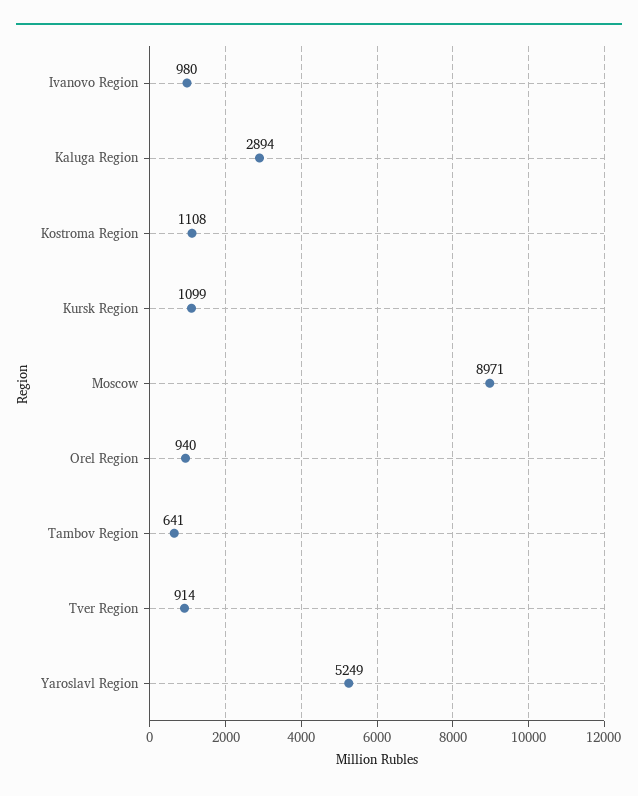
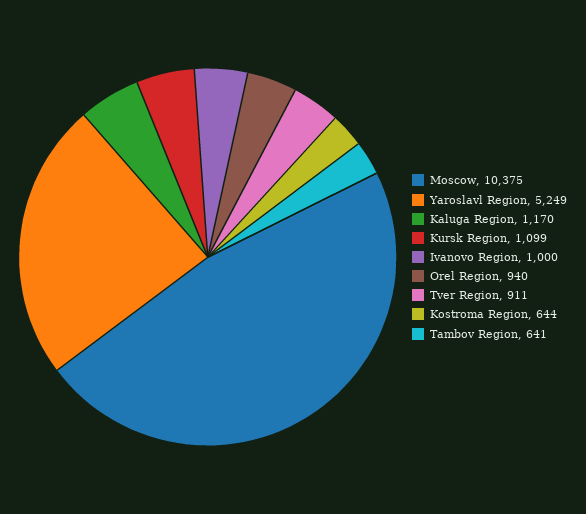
  {
-   "Ivanovo Region": 980,
+   "Ivanovo Region": 1000,
-   "Kaluga Region": 2894,
+   "Kaluga Region": 1170,
-   "Kostroma Region": 1108,
+   "Kostroma Region": 644,
    "Kursk Region": 1099,
-   "Moscow": 8971,
+   "Moscow": 10375,
    "Orel Region": 940,
    "Tambov Region": 641,
-   "Tver Region": 914,
+   "Tver Region": 911,
    "Yaroslavl Region": 5249
  }

